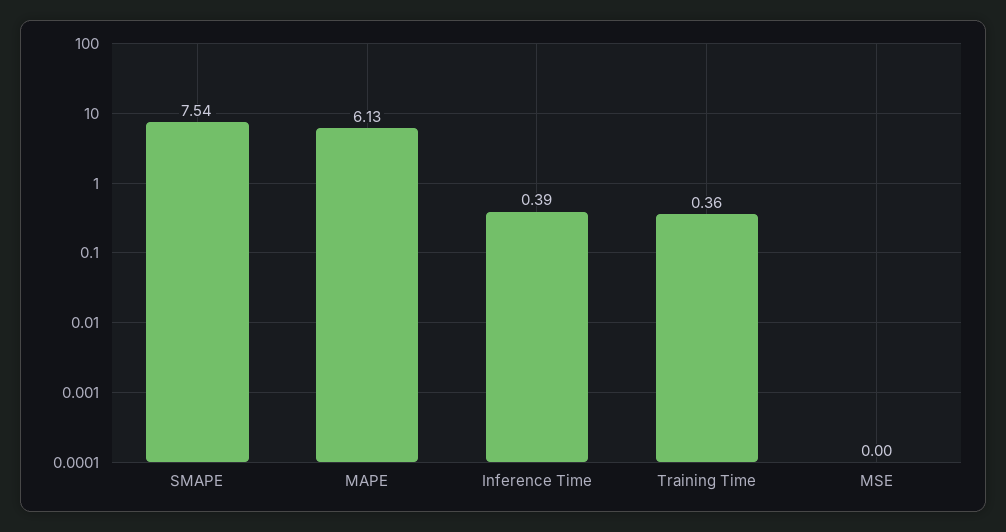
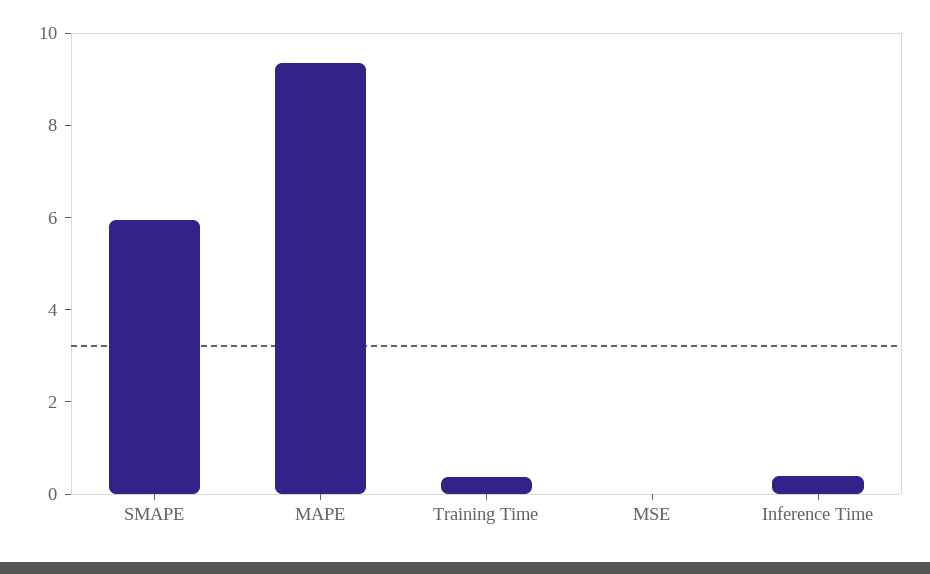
  {
-   "SMAPE": 7.54,
+   "SMAPE": 6,
-   "MAPE": 6.13,
+   "MAPE": 9.5,
    "Inference Time": 0.39,
    "Training Time": 0.36,
    "MSE": 0
  }

